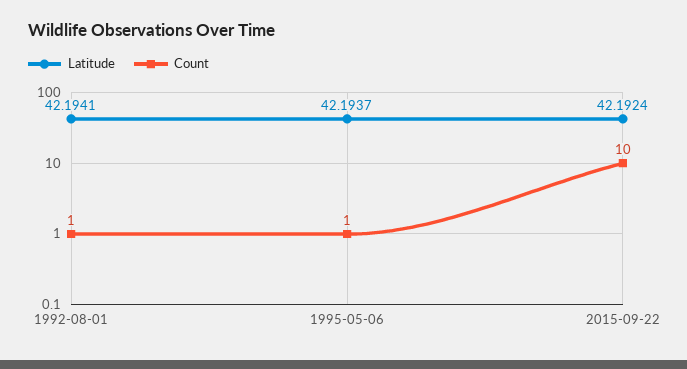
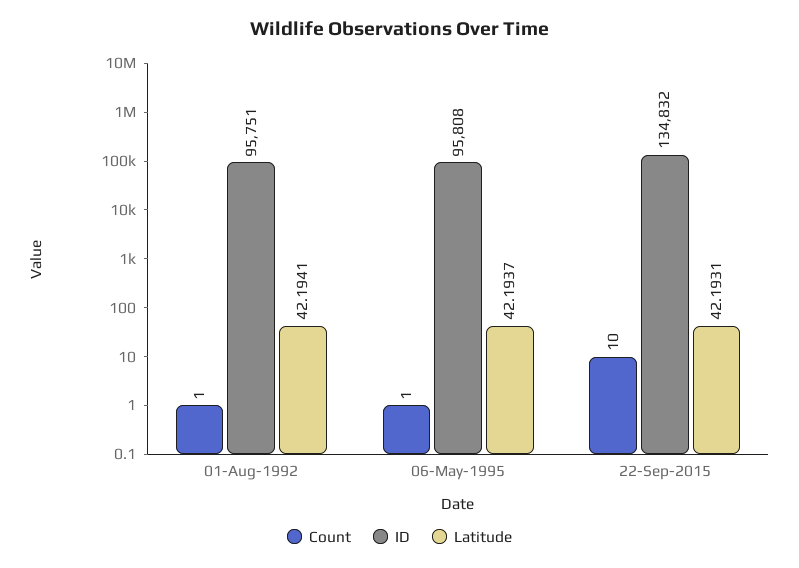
  {
    "Latitude": {
      "1992-08-01": 42.1941,
      "1995-05-06": 42.1937,
-     "2015-09-22": 42.1924
+     "2015-09-22": 42.1931
    },
    "Count": {
      "1992-08-01": 1,
      "1995-05-06": 1,
      "2015-09-22": 10
-   }
+   },
+   "ID": {
+     "1992-08-01": 95751,
+     "1995-05-06": 95808,
+     "2015-09-22": 134832
+   }
  }

